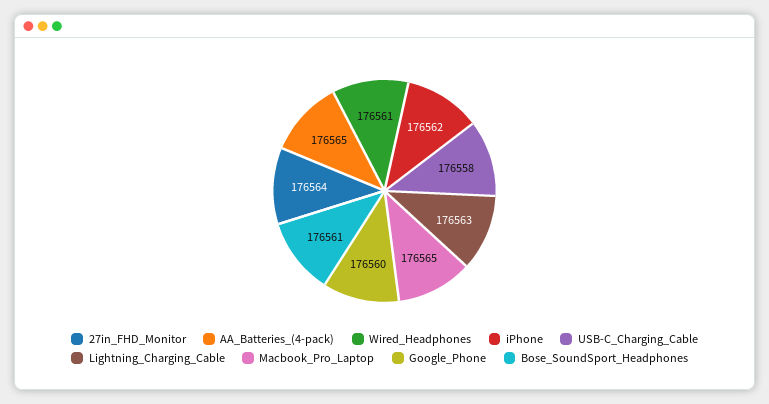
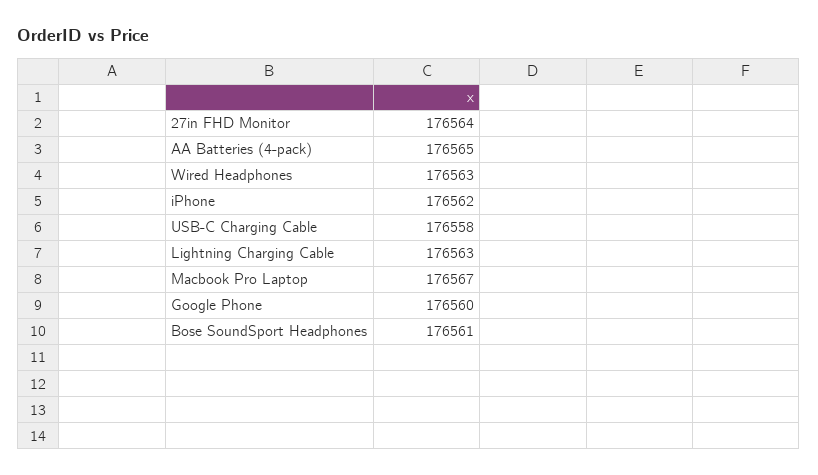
  {
    "27in_FHD_Monitor": 176564,
    "AA_Batteries_(4-pack)": 176565,
-   "Wired_Headphones": 176561,
+   "Wired_Headphones": 176563,
    "iPhone": 176562,
    "USB-C_Charging_Cable": 176558,
    "Lightning_Charging_Cable": 176563,
-   "Macbook_Pro_Laptop": 176565,
+   "Macbook_Pro_Laptop": 176567,
    "Google_Phone": 176560,
    "Bose_SoundSport_Headphones": 176561
  }

